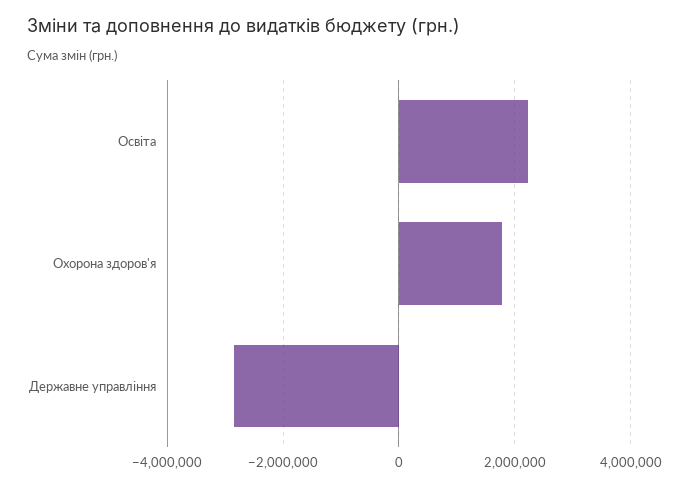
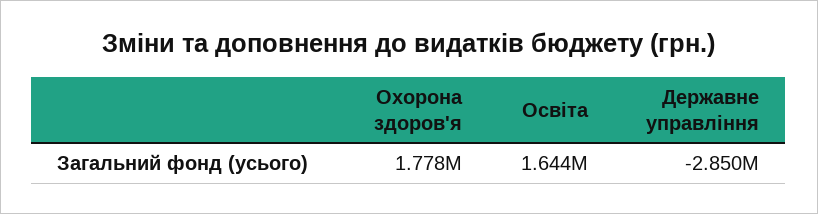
  {
-   "Освіта": 2200000,
+   "Освіта": 1644000,
    "Охорона здоров'я": 1778000,
    "Державне управління": -2850000
  }

